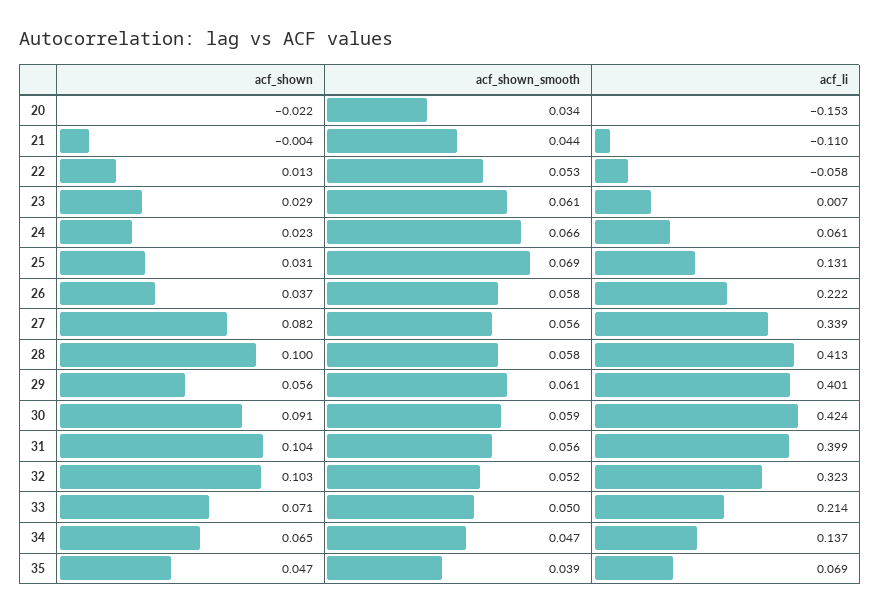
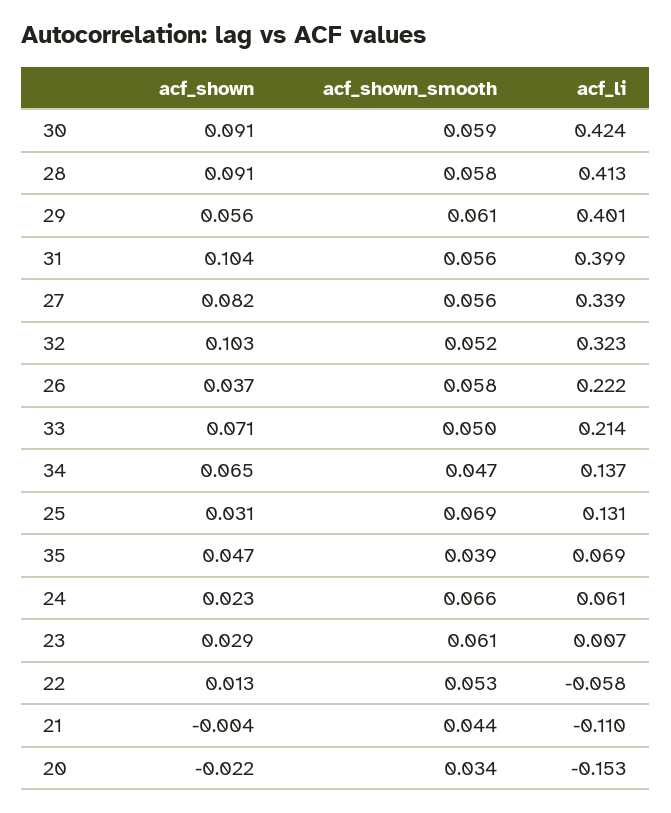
  {
    "acf_shown": {
      "20": -0.022,
      "21": -0.004,
      "22": 0.013,
      "23": 0.029,
      "24": 0.023,
      "25": 0.031,
      "26": 0.037,
      "27": 0.082,
-     "28": 0.1,
+     "28": 0.091,
      "29": 0.056,
      "30": 0.091,
      "31": 0.104,
      "32": 0.103,
      "33": 0.071,
      "34": 0.065,
      "35": 0.047
    },
    "acf_shown_smooth": {
      "20": 0.034,
      "21": 0.044,
      "22": 0.053,
      "23": 0.061,
      "24": 0.066,
      "25": 0.069,
      "26": 0.058,
      "27": 0.056,
      "28": 0.058,
      "29": 0.061,
      "30": 0.059,
      "31": 0.056,
      "32": 0.052,
      "33": 0.05,
      "34": 0.047,
      "35": 0.039
    },
    "acf_li": {
      "20": -0.153,
      "21": -0.11,
      "22": -0.058,
      "23": 0.007,
      "24": 0.061,
      "25": 0.131,
      "26": 0.222,
      "27": 0.339,
      "28": 0.413,
      "29": 0.401,
      "30": 0.424,
      "31": 0.399,
      "32": 0.323,
      "33": 0.214,
      "34": 0.137,
      "35": 0.069
    }
  }

